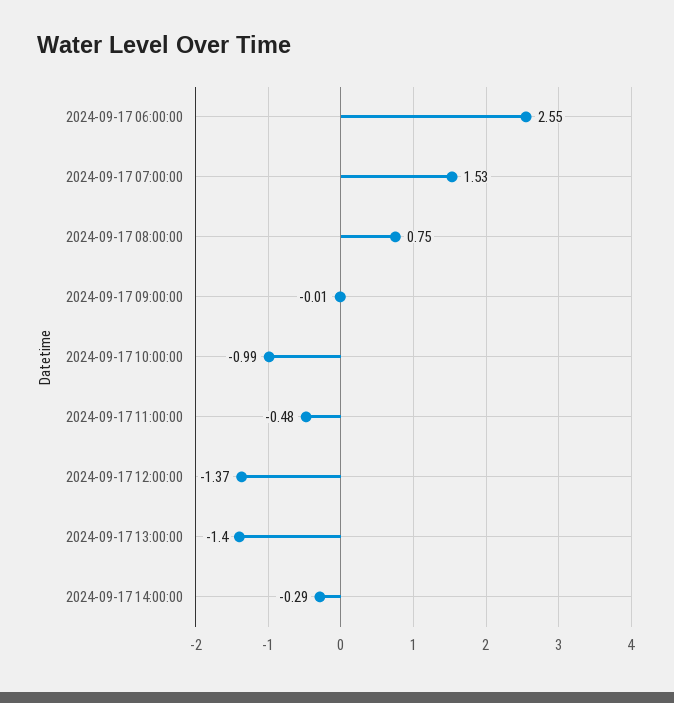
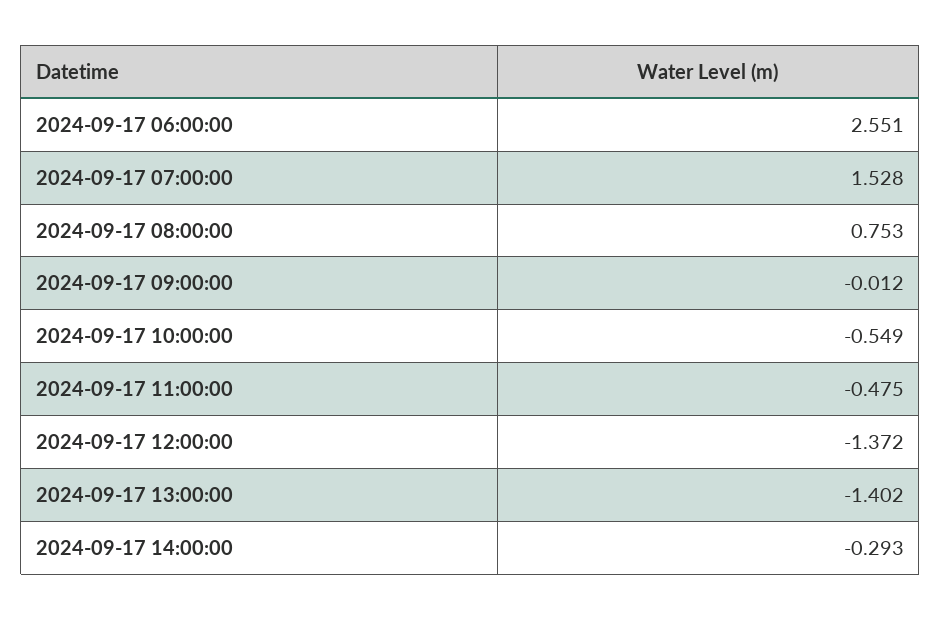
  {
    "2024-09-17 06:00:00": 2.551,
    "2024-09-17 07:00:00": 1.528,
    "2024-09-17 08:00:00": 0.753,
    "2024-09-17 09:00:00": -0.012,
-   "2024-09-17 10:00:00": -0.99,
+   "2024-09-17 10:00:00": -0.549,
    "2024-09-17 11:00:00": -0.475,
    "2024-09-17 12:00:00": -1.372,
    "2024-09-17 13:00:00": -1.402,
    "2024-09-17 14:00:00": -0.293
  }

